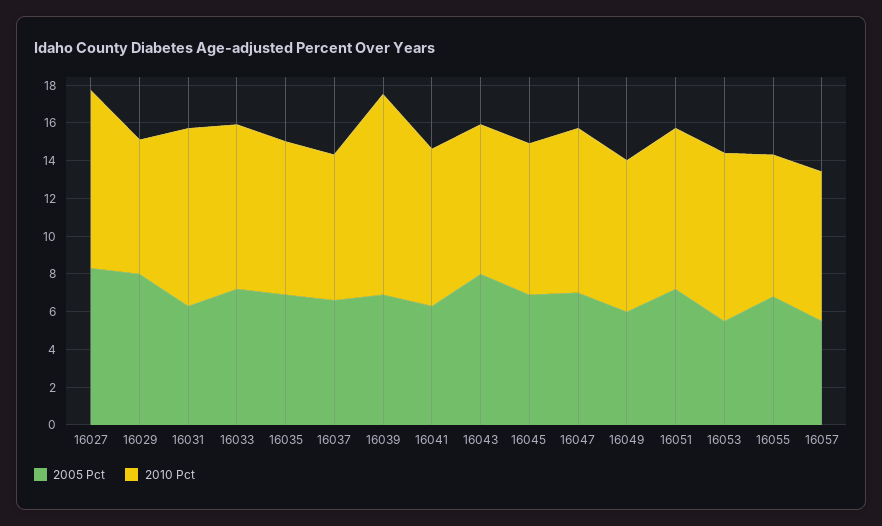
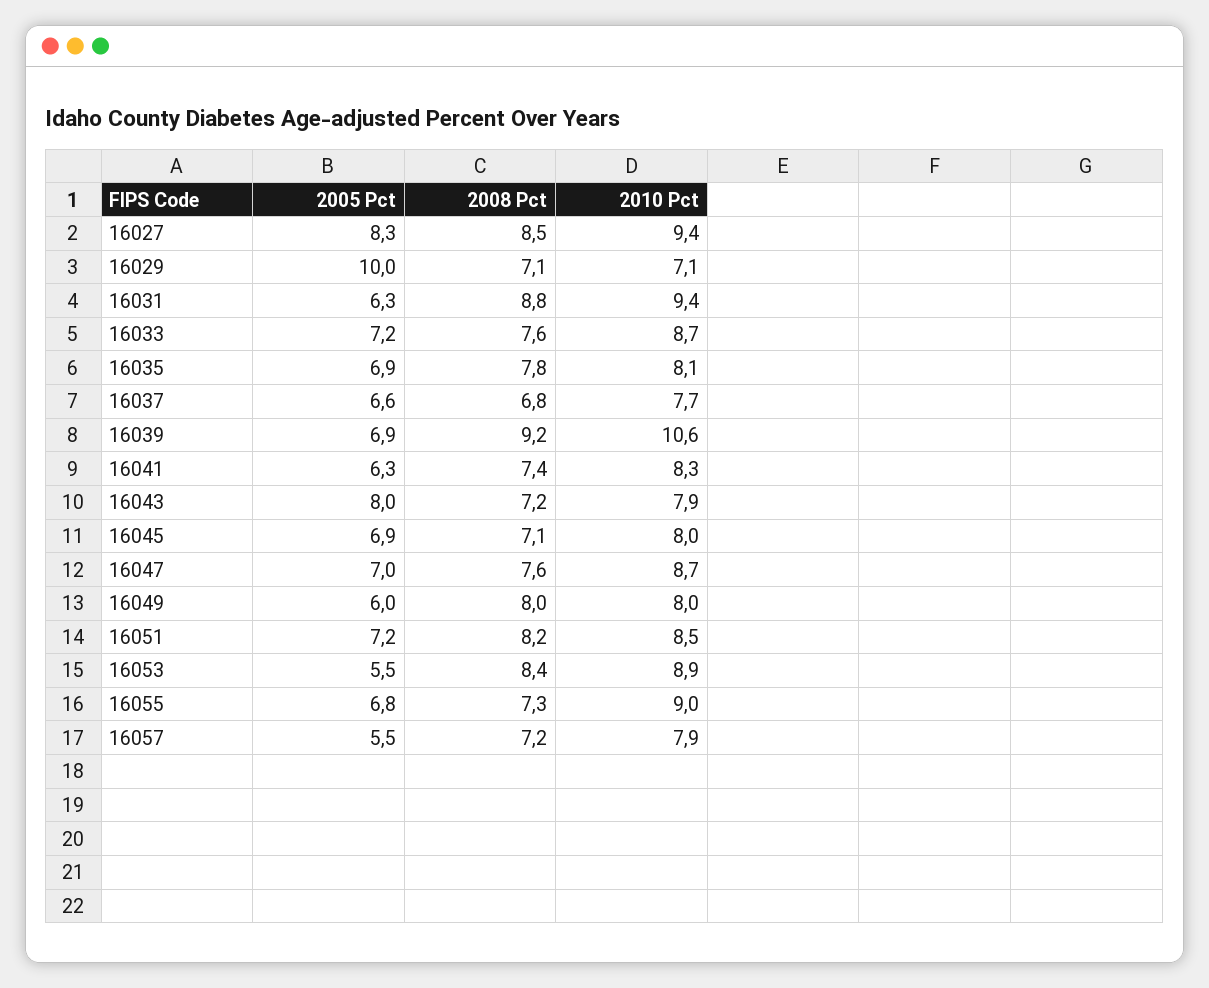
  {
    "2005 Pct": {
      "16027": 8.3,
-     "16029": 8,
+     "16029": 10,
      "16031": 6.3,
      "16033": 7.2,
      "16035": 6.9,
      "16037": 6.6,
      "16039": 6.9,
      "16041": 6.3,
      "16043": 8,
      "16045": 6.9,
      "16047": 7,
      "16049": 6,
      "16051": 7.2,
      "16053": 5.5,
      "16055": 6.8,
      "16057": 5.5
    },
    "2010 Pct": {
      "16027": 9.4,
      "16029": 7.1,
      "16031": 9.4,
      "16033": 8.7,
      "16035": 8.1,
      "16037": 7.7,
      "16039": 10.6,
      "16041": 8.3,
      "16043": 7.9,
      "16045": 8,
      "16047": 8.7,
      "16049": 8,
      "16051": 8.5,
      "16053": 8.9,
-     "16055": 7.5,
+     "16055": 9,
      "16057": 7.9
-   }
+   },
+   "2008 Pct": {
+     "16027": 8.5,
+     "16029": 7.1,
+     "16031": 8.8,
+     "16033": 7.6,
+     "16035": 7.8,
+     "16037": 6.8,
+     "16039": 9.2,
+     "16041": 7.4,
+     "16043": 7.2,
+     "16045": 7.1,
+     "16047": 7.6,
+     "16049": 8,
+     "16051": 8.2,
+     "16053": 8.4,
+     "16055": 7.3,
+     "16057": 7.2
+   }
  }

